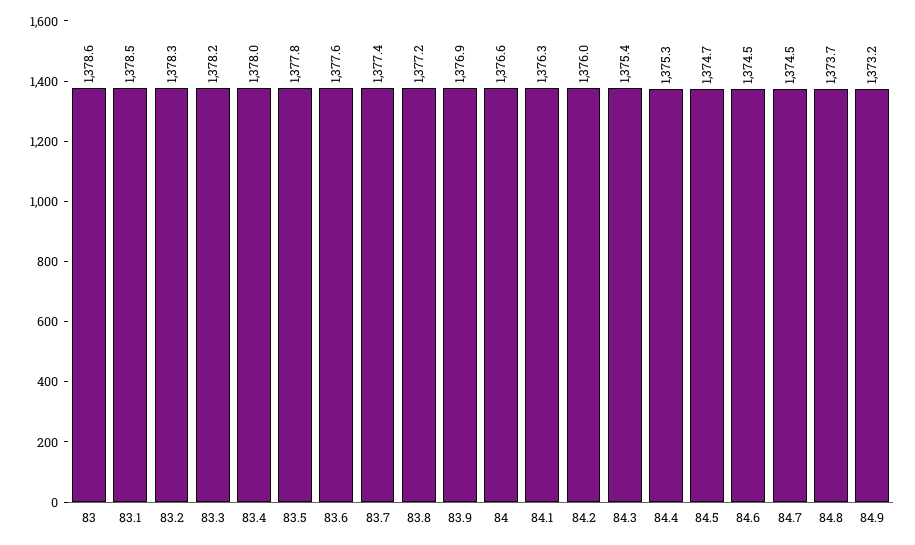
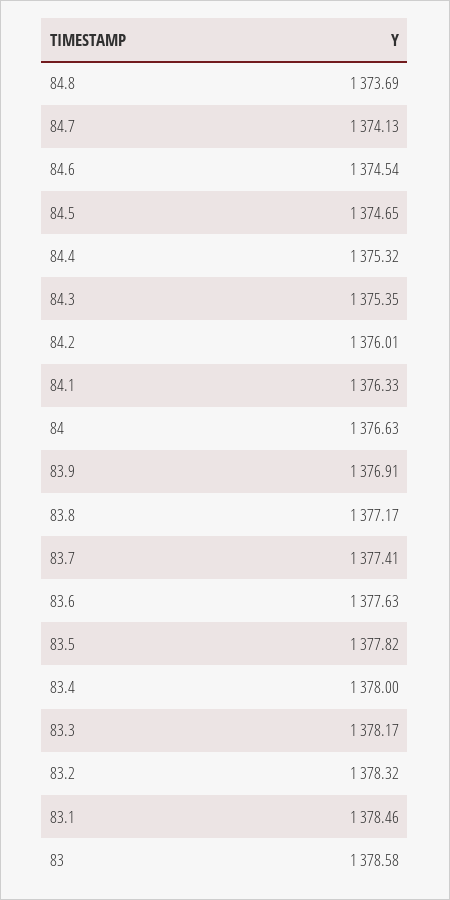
  {
    "83": 1378.58,
    "83.1": 1378.46,
    "83.2": 1378.32,
    "83.3": 1378.17,
    "83.4": 1378,
    "83.5": 1377.82,
    "83.6": 1377.63,
    "83.7": 1377.41,
    "83.8": 1377.17,
    "83.9": 1376.91,
    "84": 1376.63,
    "84.1": 1376.33,
    "84.2": 1376.01,
    "84.3": 1375.35,
    "84.4": 1375.32,
    "84.5": 1374.65,
    "84.6": 1374.54,
-   "84.7": 1374.5,
+   "84.7": 1374.13,
-   "84.8": 1373.69,
+   "84.8": 1373.69
-   "84.9": 1373.2
  }

